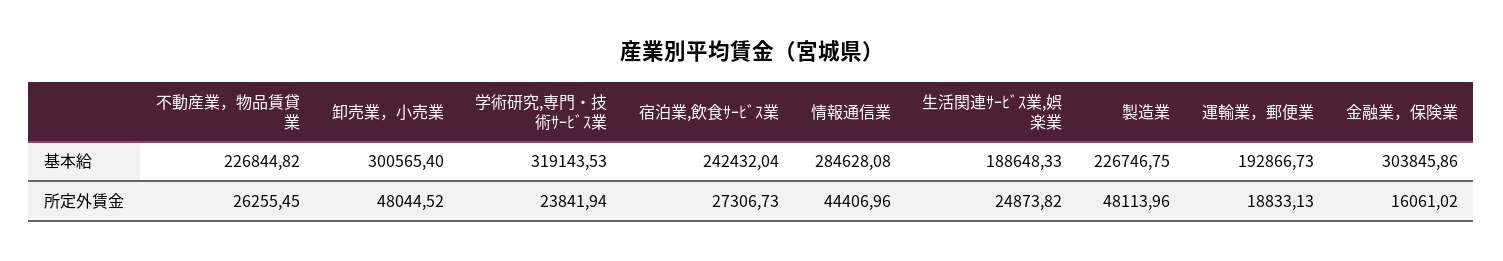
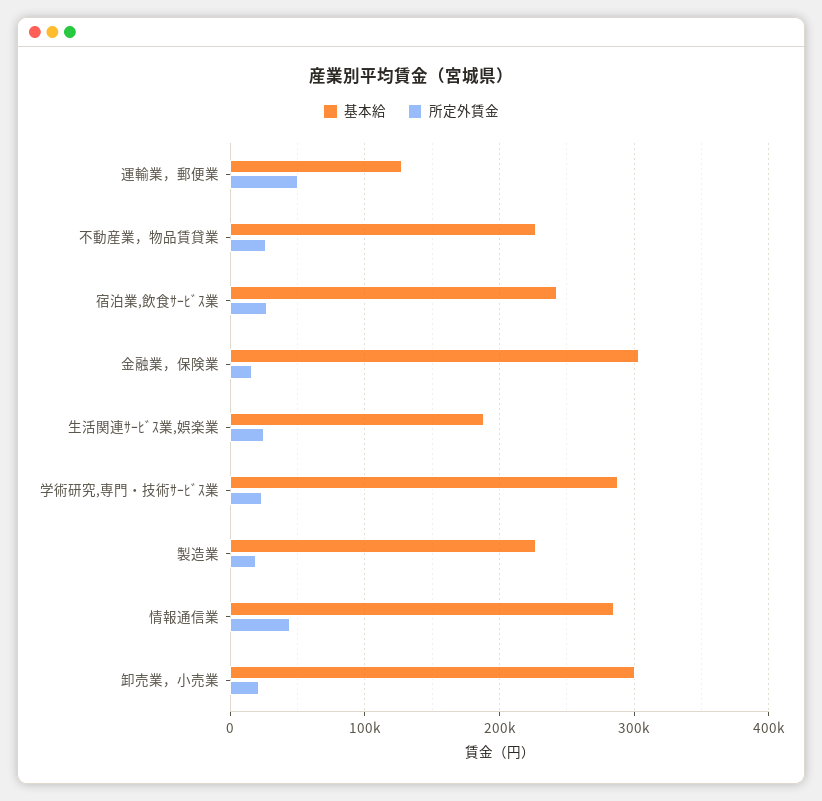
  {
    "基本給": {
      "不動産業，物品賃貸業": 226844.82,
      "卸売業，小売業": 300565.4,
-     "学術研究,専門・技術ｻｰﾋﾞｽ業": 319143.53,
+     "学術研究,専門・技術ｻｰﾋﾞｽ業": 290000,
      "宿泊業,飲食ｻｰﾋﾞｽ業": 242432.04,
      "情報通信業": 284628.08,
      "生活関連ｻｰﾋﾞｽ業,娯楽業": 188648.33,
      "製造業": 226746.75,
-     "運輸業，郵便業": 192866.73,
+     "運輸業，郵便業": 130000,
      "金融業，保険業": 303845.86
    },
    "所定外賃金": {
      "不動産業，物品賃貸業": 26255.45,
-     "卸売業，小売業": 48044.52,
+     "卸売業，小売業": 20000,
      "学術研究,専門・技術ｻｰﾋﾞｽ業": 23841.94,
      "宿泊業,飲食ｻｰﾋﾞｽ業": 27306.73,
      "情報通信業": 44406.96,
      "生活関連ｻｰﾋﾞｽ業,娯楽業": 24873.82,
-     "製造業": 48113.96,
+     "製造業": 20000,
-     "運輸業，郵便業": 18833.13,
+     "運輸業，郵便業": 50000,
      "金融業，保険業": 16061.02
    }
  }

